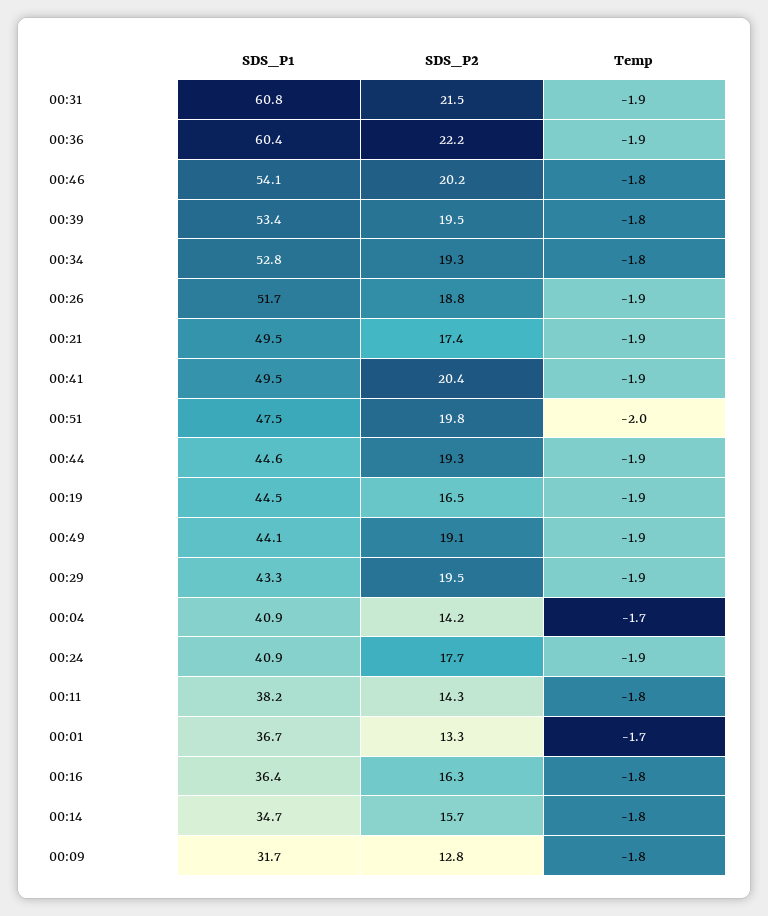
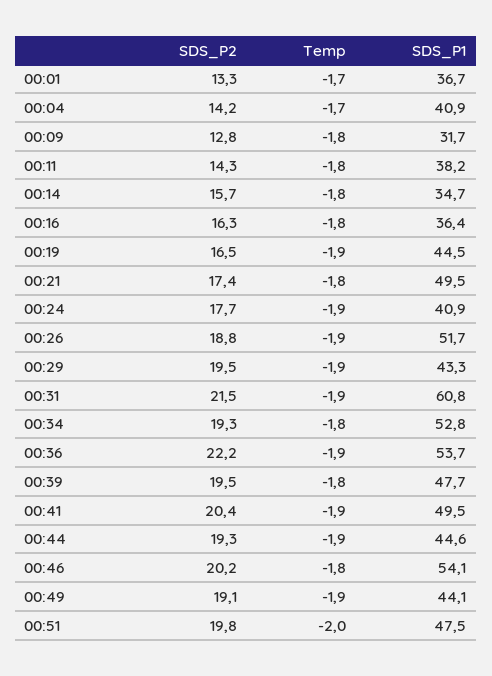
  {
    "SDS_P1": {
      "00:31": 60.8,
-     "00:36": 60.4,
+     "00:36": 53.7,
      "00:46": 54.1,
-     "00:39": 53.4,
+     "00:39": 47.7,
      "00:34": 52.8,
      "00:26": 51.7,
      "00:21": 49.5,
      "00:41": 49.5,
      "00:51": 47.5,
      "00:44": 44.6,
      "00:19": 44.5,
      "00:49": 44.1,
      "00:29": 43.3,
      "00:04": 40.9,
      "00:24": 40.9,
      "00:11": 38.2,
      "00:01": 36.7,
      "00:16": 36.4,
      "00:14": 34.7,
      "00:09": 31.7
    },
    "SDS_P2": {
      "00:31": 21.5,
      "00:36": 22.2,
      "00:46": 20.2,
      "00:39": 19.5,
      "00:34": 19.3,
      "00:26": 18.8,
      "00:21": 17.4,
      "00:41": 20.4,
      "00:51": 19.8,
      "00:44": 19.3,
      "00:19": 16.5,
      "00:49": 19.1,
      "00:29": 19.5,
      "00:04": 14.2,
      "00:24": 17.7,
      "00:11": 14.3,
      "00:01": 13.3,
      "00:16": 16.3,
      "00:14": 15.7,
      "00:09": 12.8
    },
    "Temp": {
      "00:31": -1.9,
      "00:36": -1.9,
      "00:46": -1.8,
      "00:39": -1.8,
      "00:34": -1.8,
      "00:26": -1.9,
-     "00:21": -1.9,
+     "00:21": -1.8,
      "00:41": -1.9,
      "00:51": -2,
      "00:44": -1.9,
      "00:19": -1.9,
      "00:49": -1.9,
      "00:29": -1.9,
      "00:04": -1.7,
      "00:24": -1.9,
      "00:11": -1.8,
      "00:01": -1.7,
      "00:16": -1.8,
      "00:14": -1.8,
      "00:09": -1.8
    }
  }

